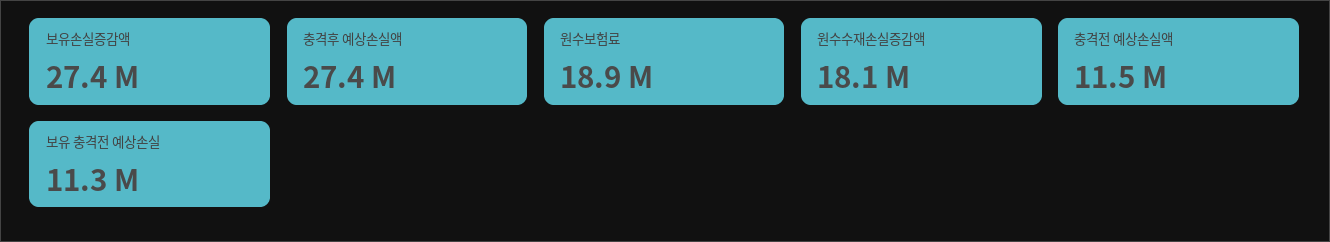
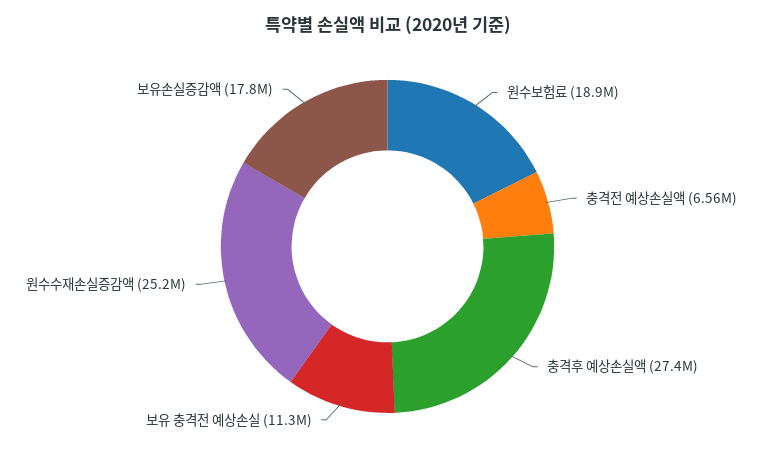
  {
-   "보유손실증감액": 27400000,
+   "보유손실증감액": 17800000,
    "충격후 예상손실액": 27400000,
    "원수보험료": 18900000,
-   "원수수재손실증감액": 18100000,
+   "원수수재손실증감액": 25200000,
-   "충격전 예상손실액": 11500000,
+   "충격전 예상손실액": 6560000,
    "보유 충격전 예상손실": 11300000
  }

